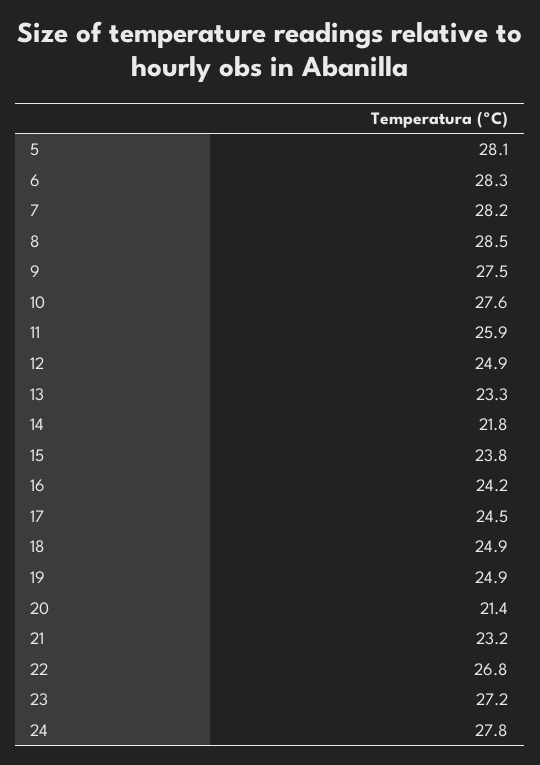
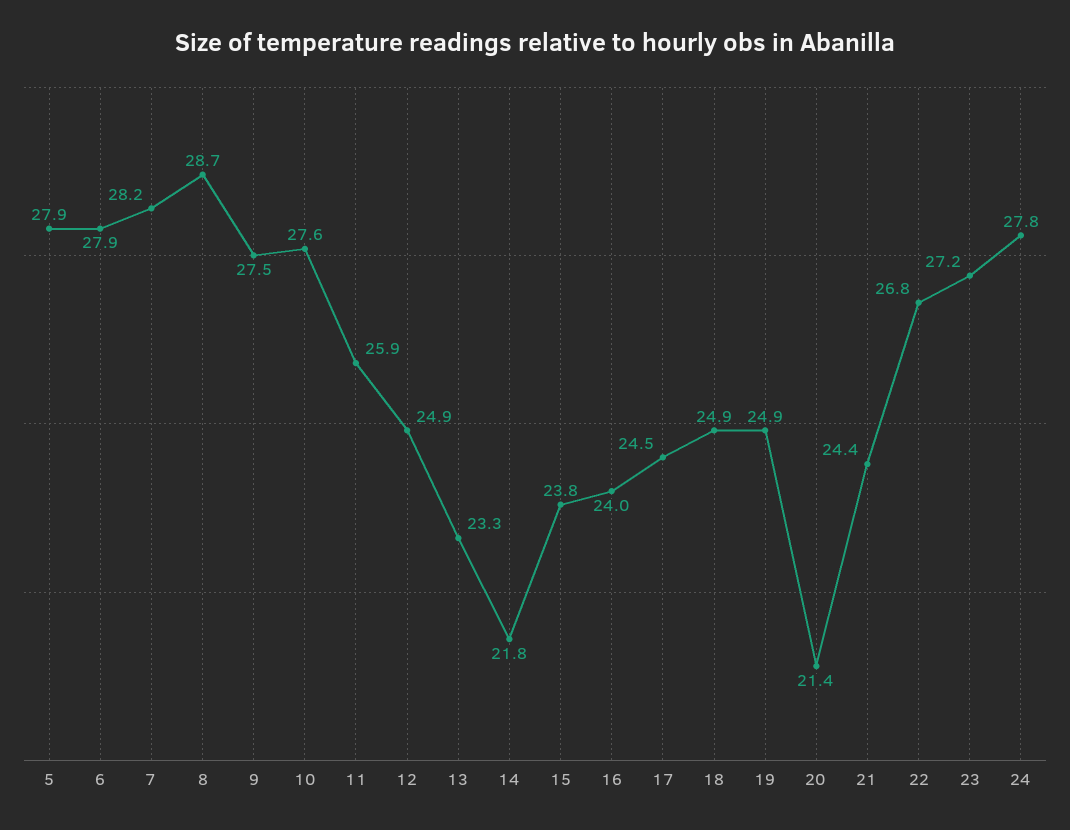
  {
-   "5": 28.1,
+   "5": 27.9,
-   "6": 28.3,
+   "6": 27.9,
    "7": 28.2,
-   "8": 28.5,
+   "8": 28.7,
    "9": 27.5,
    "10": 27.6,
    "11": 25.9,
    "12": 24.9,
    "13": 23.3,
    "14": 21.8,
    "15": 23.8,
-   "16": 24.2,
+   "16": 24,
    "17": 24.5,
    "18": 24.9,
    "19": 24.9,
    "20": 21.4,
-   "21": 23.2,
+   "21": 24.4,
    "22": 26.8,
    "23": 27.2,
    "24": 27.8
  }

